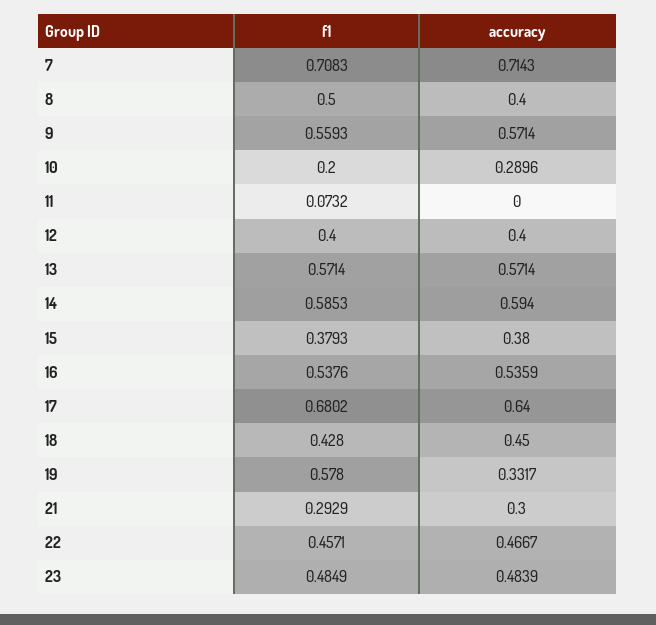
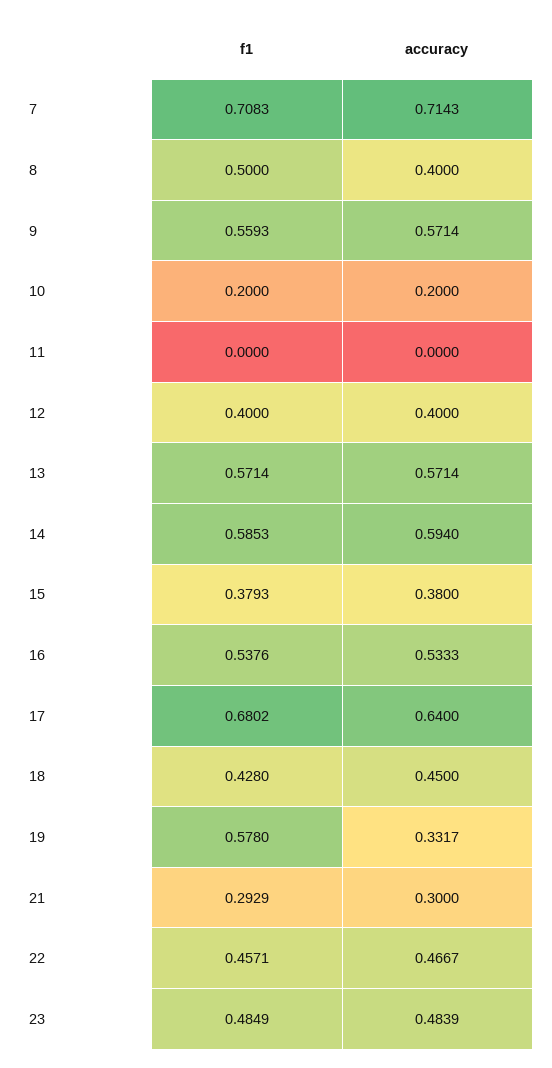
  {
    "f1": {
      "7": 0.7083,
      "8": 0.5,
      "9": 0.5593,
      "10": 0.2,
-     "11": 0.0732,
+     "11": 0,
      "12": 0.4,
      "13": 0.5714,
      "14": 0.5853,
      "15": 0.3793,
      "16": 0.5376,
      "17": 0.6802,
      "18": 0.428,
      "19": 0.578,
      "21": 0.2929,
      "22": 0.4571,
      "23": 0.4849
    },
    "accuracy": {
      "7": 0.7143,
      "8": 0.4,
      "9": 0.5714,
-     "10": 0.2896,
+     "10": 0.2,
      "11": 0,
      "12": 0.4,
      "13": 0.5714,
      "14": 0.594,
      "15": 0.38,
-     "16": 0.5359,
+     "16": 0.5333,
      "17": 0.64,
      "18": 0.45,
      "19": 0.3317,
      "21": 0.3,
      "22": 0.4667,
      "23": 0.4839
    }
  }

